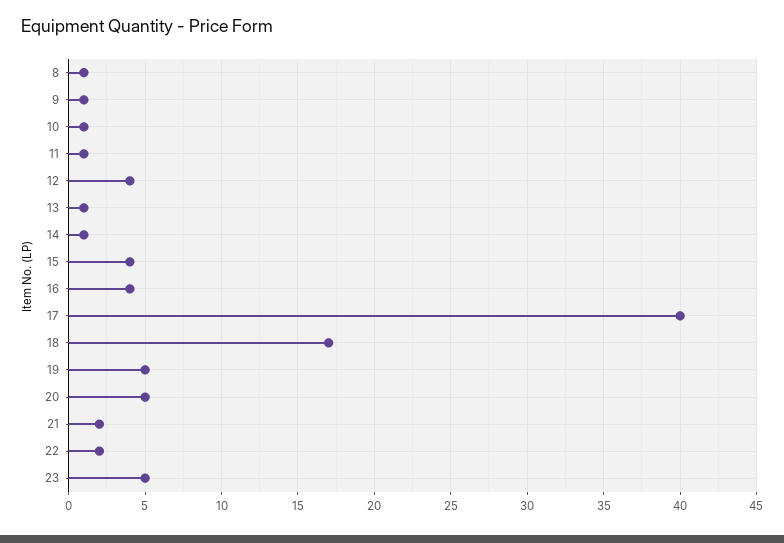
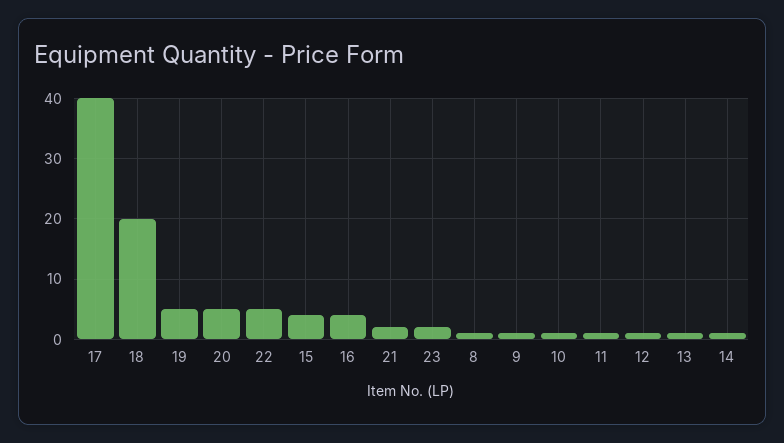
  {
    "8": 1,
    "9": 1,
    "10": 1,
    "11": 1,
-   "12": 4,
+   "12": 1,
    "13": 1,
    "14": 1,
    "15": 4,
    "16": 4,
    "17": 40,
-   "18": 17,
+   "18": 20,
    "19": 5,
    "20": 5,
    "21": 2,
-   "22": 2,
+   "22": 5,
-   "23": 5
+   "23": 2
  }

